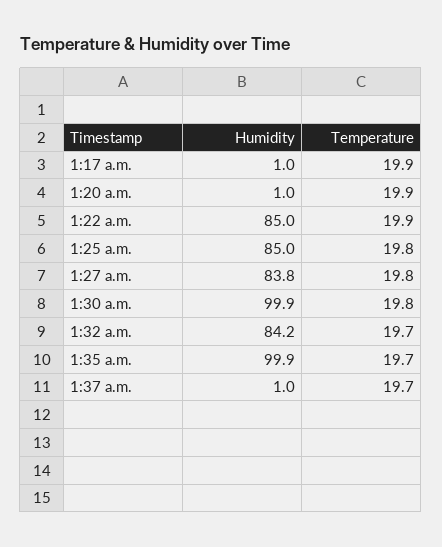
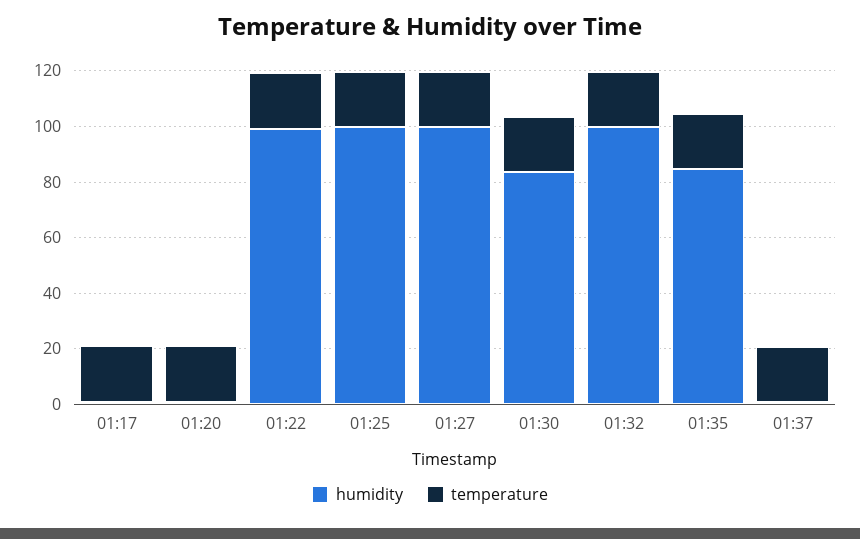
  {
    "Humidity": {
      "1:17 a.m.": 1,
      "1:20 a.m.": 1,
-     "1:22 a.m.": 85,
+     "1:22 a.m.": 100,
-     "1:25 a.m.": 85,
+     "1:25 a.m.": 100,
-     "1:27 a.m.": 83.8,
+     "1:27 a.m.": 100,
-     "1:30 a.m.": 99.9,
+     "1:30 a.m.": 85,
-     "1:32 a.m.": 84.2,
+     "1:32 a.m.": 100,
-     "1:35 a.m.": 99.9,
+     "1:35 a.m.": 85,
      "1:37 a.m.": 1
    },
    "Temperature": {
      "1:17 a.m.": 19.9,
      "1:20 a.m.": 19.9,
      "1:22 a.m.": 19.9,
      "1:25 a.m.": 19.8,
      "1:27 a.m.": 19.8,
      "1:30 a.m.": 19.8,
      "1:32 a.m.": 19.7,
      "1:35 a.m.": 19.7,
      "1:37 a.m.": 19.7
    }
  }

